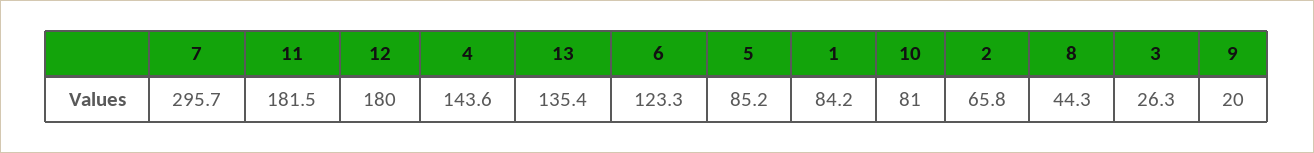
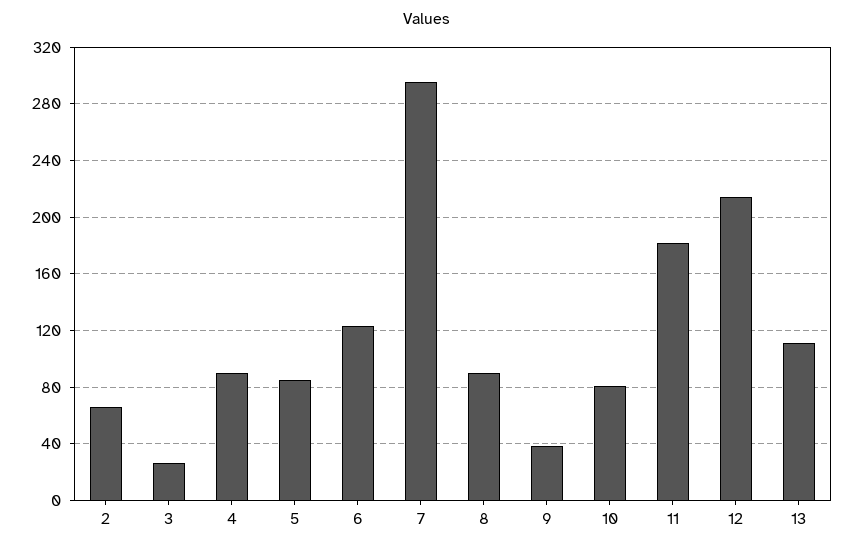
  {
    "7": 295.7,
    "11": 181.5,
-   "12": 180,
+   "12": 215,
-   "4": 143.6,
+   "4": 90,
-   "13": 135.4,
+   "13": 110,
    "6": 123.3,
    "5": 85.2,
-   "1": 84.2,
    "10": 81,
    "2": 65.8,
-   "8": 44.3,
+   "8": 90,
    "3": 26.3,
-   "9": 20
+   "9": 40
  }

